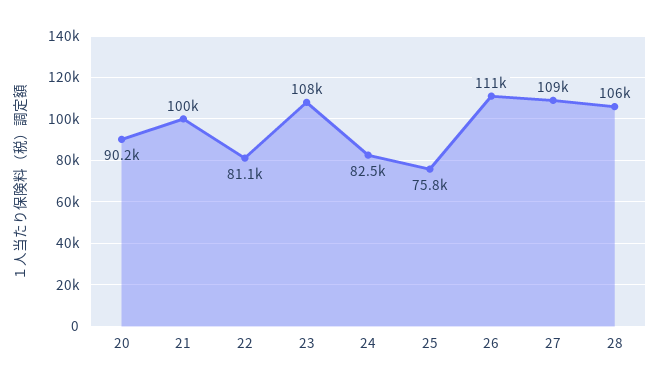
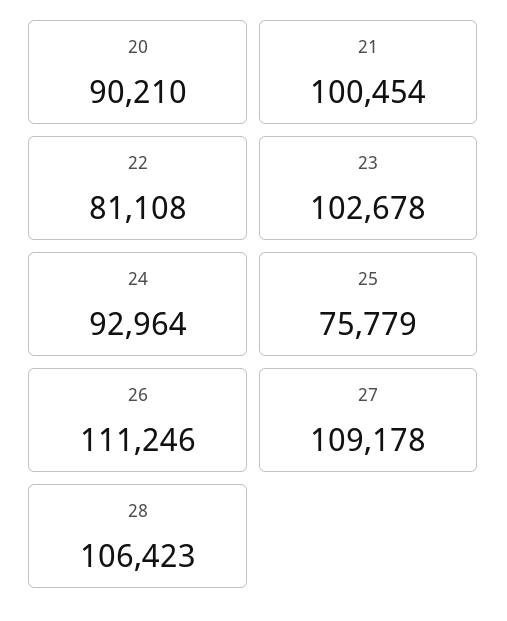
  {
    "20": 90210,
    "21": 100454,
    "22": 81108,
-   "23": 108000,
+   "23": 102678,
-   "24": 82500,
+   "24": 92964,
    "25": 75779,
    "26": 111246,
    "27": 109178,
    "28": 106423
  }

